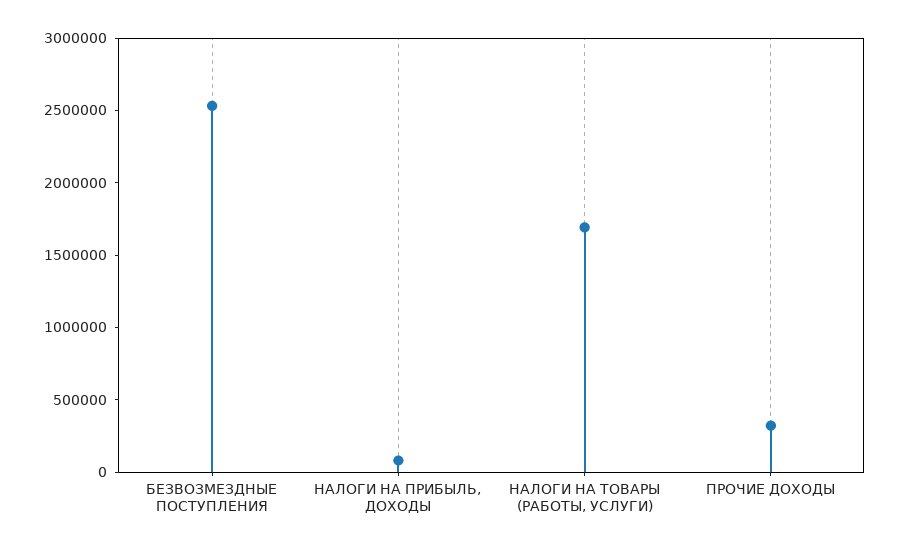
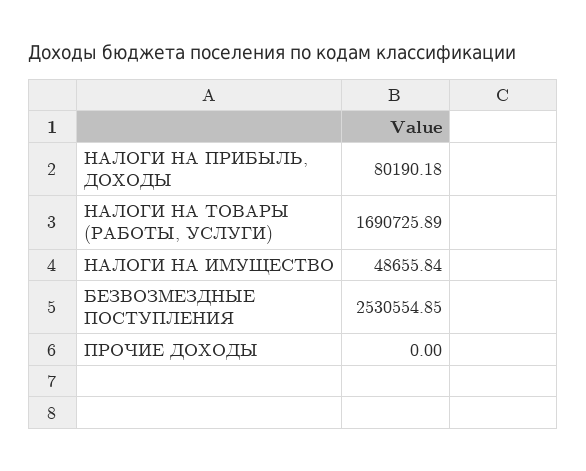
  {
    "БЕЗВОЗМЕЗДНЫЕ ПОСТУПЛЕНИЯ": 2530554.85,
    "НАЛОГИ НА ПРИБЫЛЬ, ДОХОДЫ": 80190.18,
    "НАЛОГИ НА ТОВАРЫ (РАБОТЫ, УСЛУГИ)": 1690725.89,
-   "ПРОЧИЕ ДОХОДЫ": 300000
+   "ПРОЧИЕ ДОХОДЫ": 0,
+   "НАЛОГИ НА ИМУЩЕСТВО": 48655.84
  }

